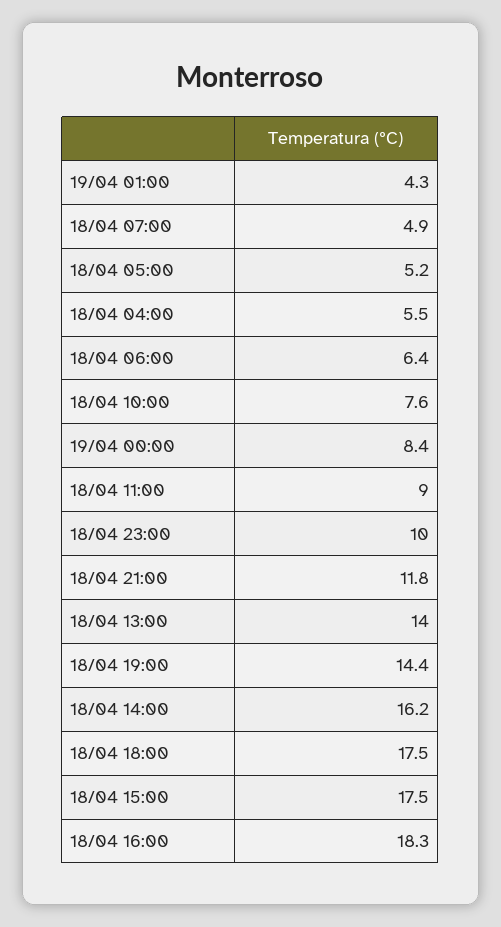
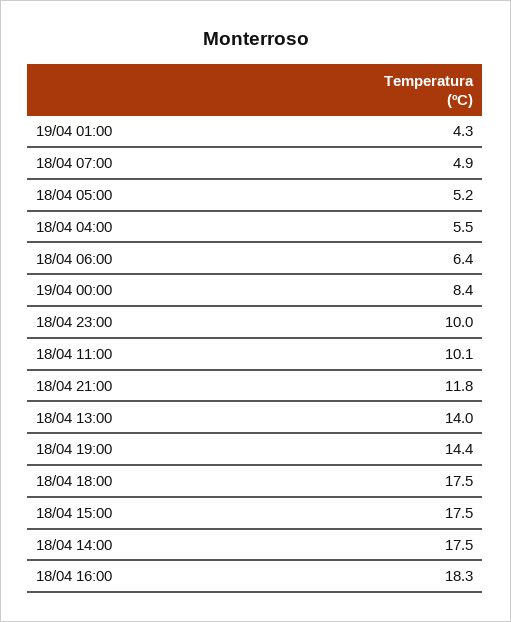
  {
    "19/04 01:00": 4.3,
    "18/04 07:00": 4.9,
    "18/04 05:00": 5.2,
    "18/04 04:00": 5.5,
    "18/04 06:00": 6.4,
-   "18/04 10:00": 7.6,
    "19/04 00:00": 8.4,
-   "18/04 11:00": 9,
+   "18/04 11:00": 10.1,
    "18/04 23:00": 10,
    "18/04 21:00": 11.8,
    "18/04 13:00": 14,
    "18/04 19:00": 14.4,
-   "18/04 14:00": 16.2,
+   "18/04 14:00": 17.5,
    "18/04 18:00": 17.5,
    "18/04 15:00": 17.5,
    "18/04 16:00": 18.3
  }

